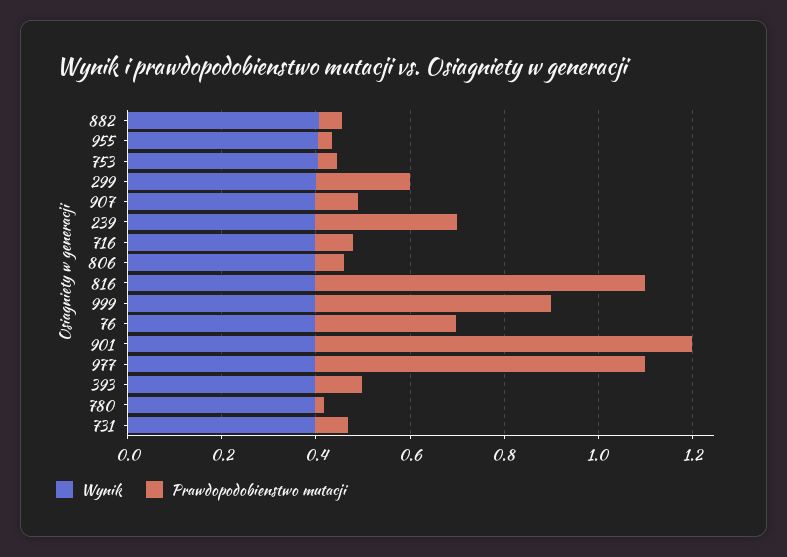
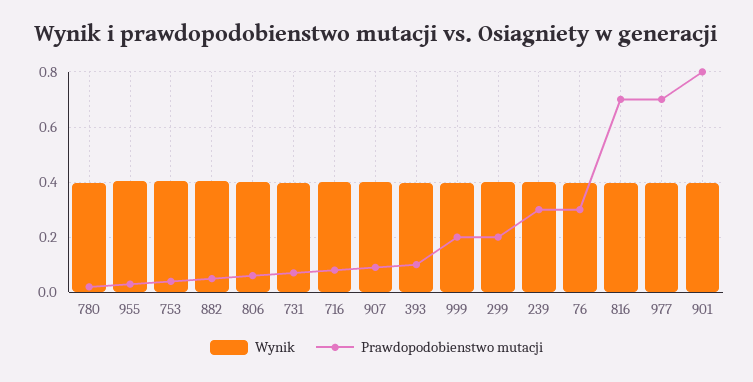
  {
    "Wynik": {
      "882": 0.4,
      "955": 0.4,
      "753": 0.4,
      "299": 0.4,
      "907": 0.4,
      "239": 0.4,
      "716": 0.4,
      "806": 0.4,
      "816": 0.4,
      "999": 0.4,
      "76": 0.4,
      "901": 0.4,
      "977": 0.4,
      "393": 0.4,
      "780": 0.4,
      "731": 0.4
    },
    "Prawdopodobienstwo mutacji": {
      "882": 0.05,
      "955": 0.025,
      "753": 0.05,
      "299": 0.2,
      "907": 0.1,
      "239": 0.3,
      "716": 0.075,
      "806": 0.05,
      "816": 0.7,
-     "999": 0.5,
+     "999": 0.2,
      "76": 0.3,
      "901": 0.8,
      "977": 0.7,
      "393": 0.1,
      "780": 0.025,
      "731": 0.075
    }
  }

